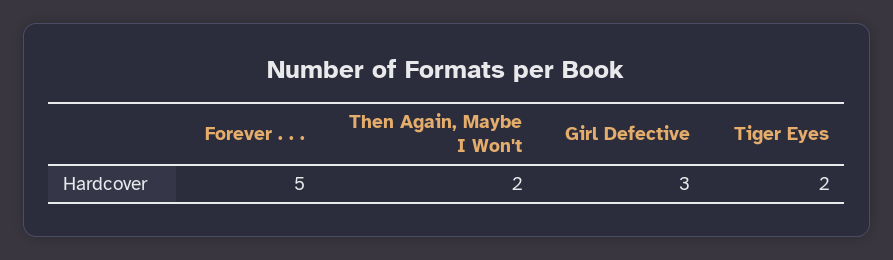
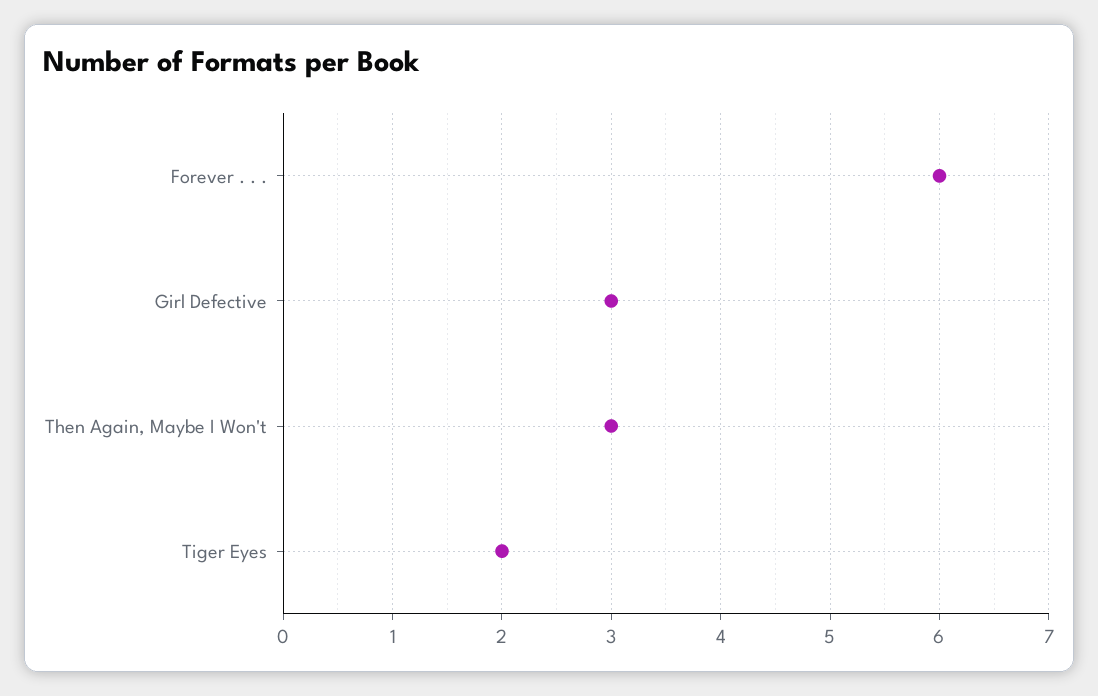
  {
-   "Forever . . .": 5,
+   "Forever . . .": 6,
-   "Then Again, Maybe I Won't": 2,
+   "Then Again, Maybe I Won't": 3,
    "Girl Defective": 3,
    "Tiger Eyes": 2
  }

